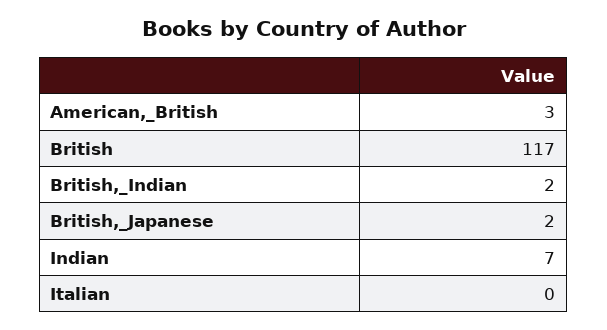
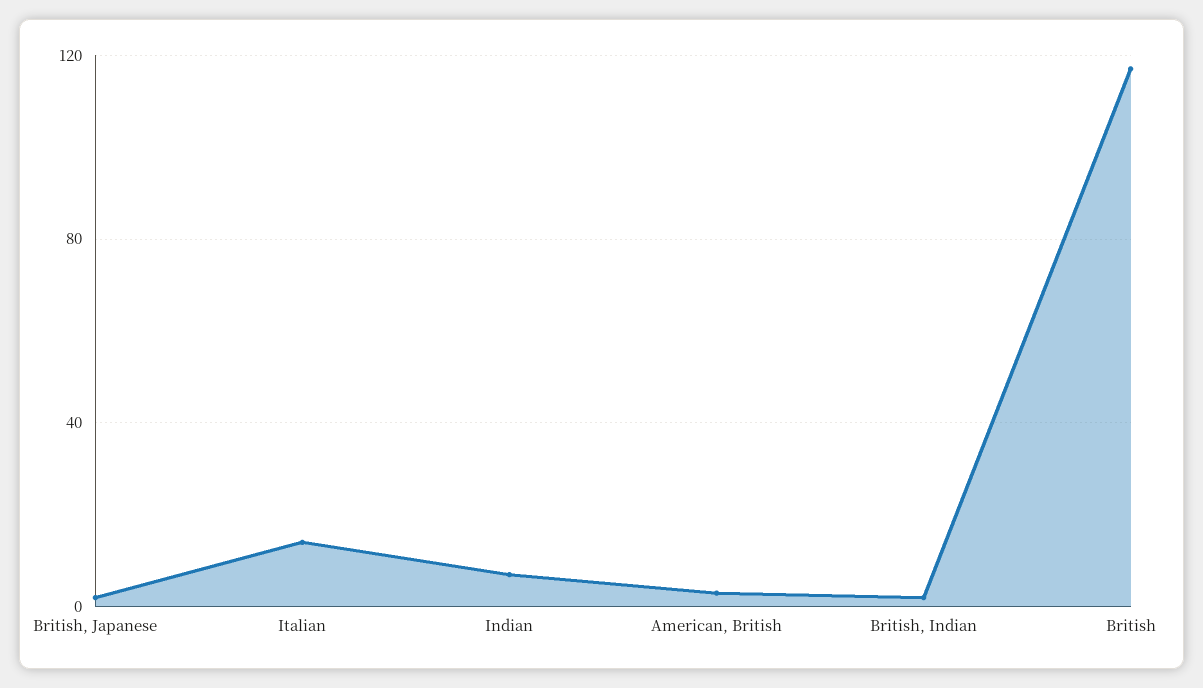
  {
    "American,_British": 3,
    "British": 117,
    "British,_Indian": 2,
    "British,_Japanese": 2,
    "Indian": 7,
-   "Italian": 0
+   "Italian": 15
  }

